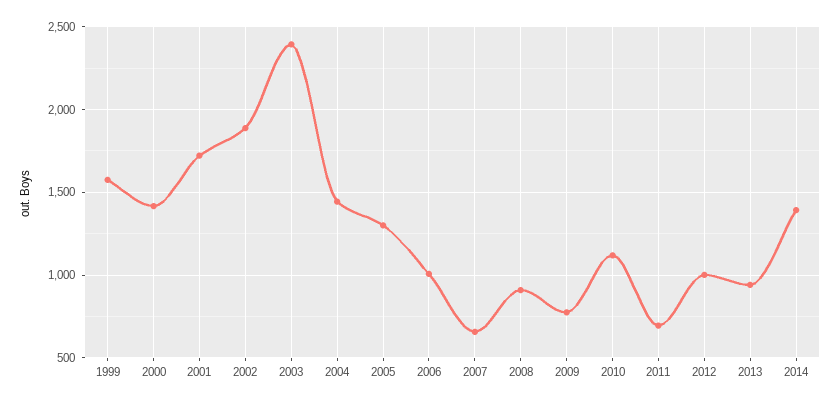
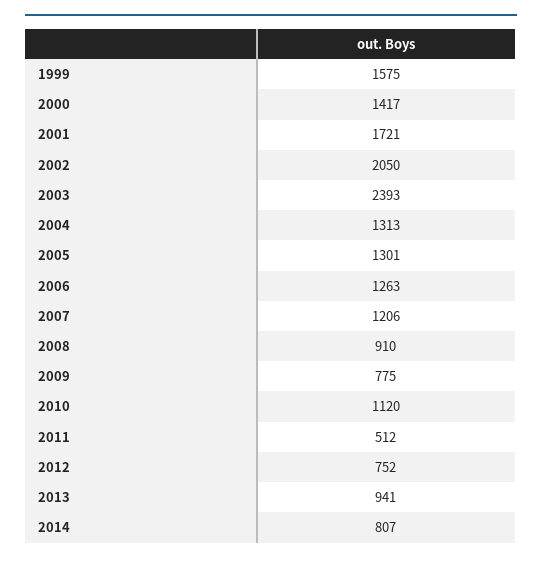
  {
    "1999": 1575,
    "2000": 1417,
    "2001": 1721,
-   "2002": 1900,
+   "2002": 2050,
    "2003": 2393,
-   "2004": 1450,
+   "2004": 1313,
    "2005": 1301,
-   "2006": 1000,
+   "2006": 1263,
-   "2007": 650,
+   "2007": 1206,
    "2008": 910,
    "2009": 775,
    "2010": 1120,
-   "2011": 700,
+   "2011": 512,
-   "2012": 1000,
+   "2012": 752,
    "2013": 941,
-   "2014": 1400
+   "2014": 807
  }

